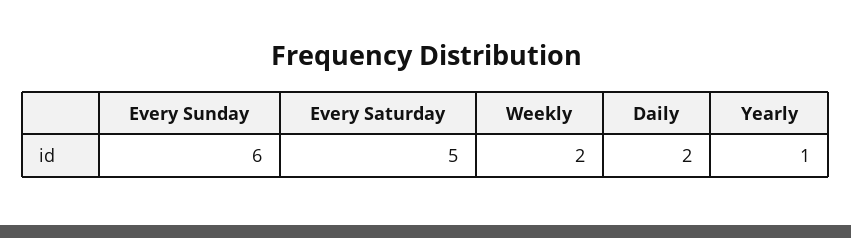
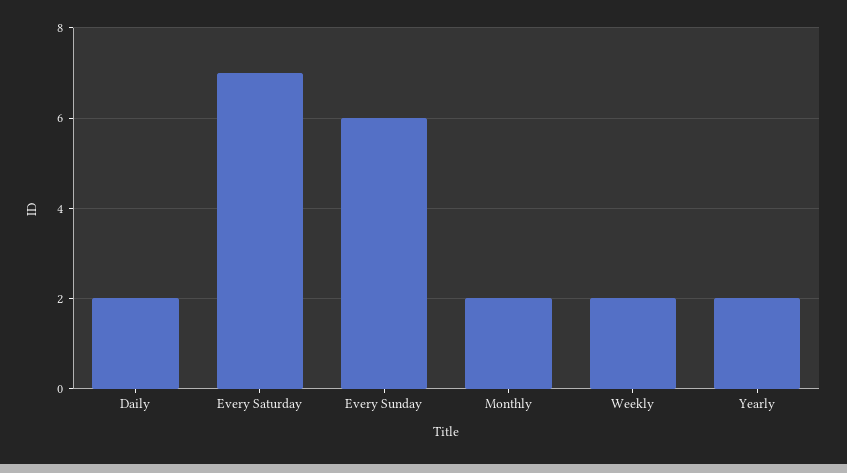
  {
    "Every Sunday": 6,
-   "Every Saturday": 5,
+   "Every Saturday": 7,
    "Weekly": 2,
    "Daily": 2,
-   "Yearly": 1
+   "Yearly": 2,
+   "Monthly": 2
  }

